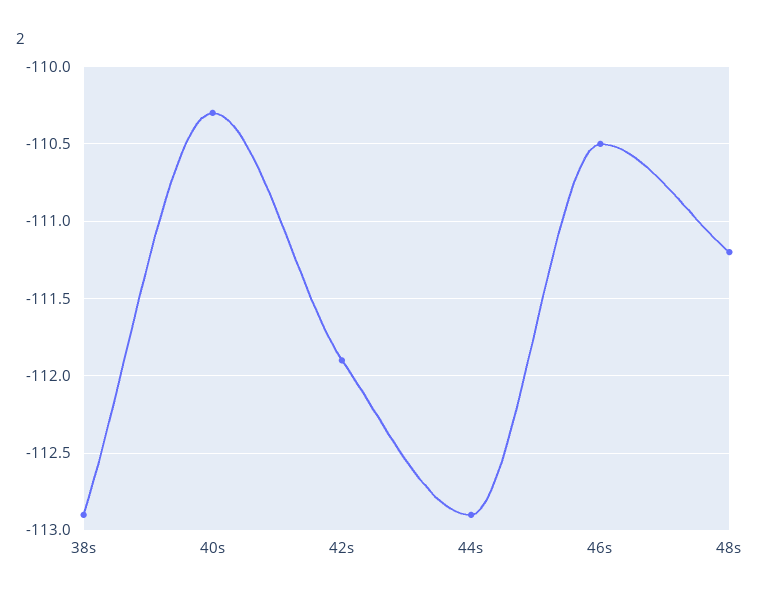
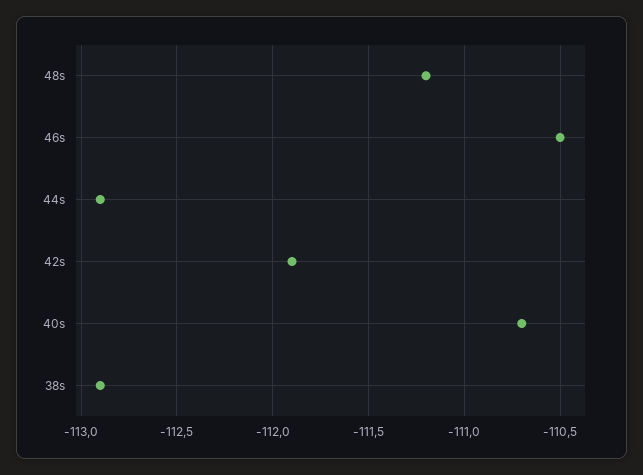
  {
    "38s": -112.9,
-   "40s": -110.3,
+   "40s": -110.7,
    "42s": -111.9,
    "44s": -112.9,
    "46s": -110.5,
    "48s": -111.2
  }

